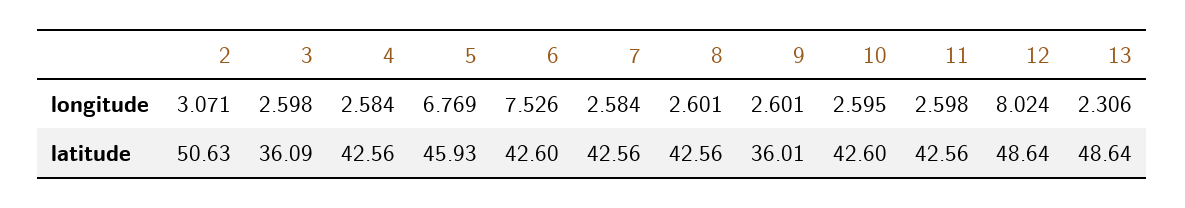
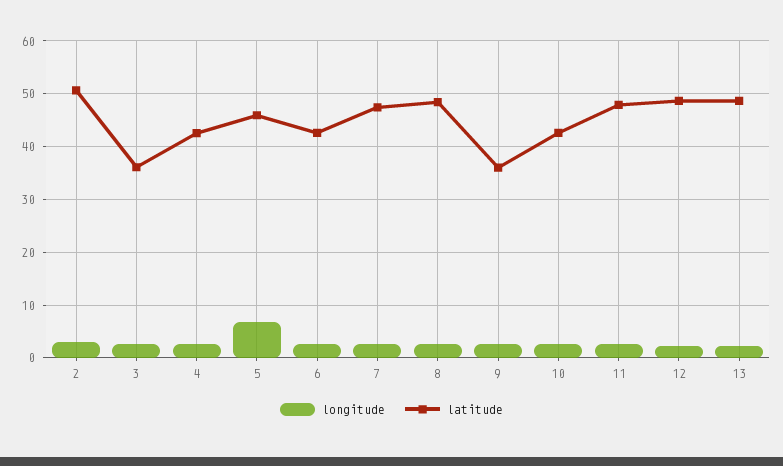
  {
    "longitude": {
      "2": 3.071,
      "3": 2.598,
      "4": 2.584,
      "5": 6.769,
-     "6": 7.526,
+     "6": 2,
      "7": 2.584,
      "8": 2.601,
      "9": 2.601,
      "10": 2.595,
      "11": 2.598,
-     "12": 8.024,
+     "12": 2,
      "13": 2.306
    },
    "latitude": {
      "2": 50.63,
      "3": 36.09,
      "4": 42.56,
      "5": 45.93,
      "6": 42.6,
-     "7": 42.56,
+     "7": 48,
-     "8": 42.56,
+     "8": 48,
      "9": 36.01,
      "10": 42.6,
-     "11": 42.56,
+     "11": 48,
      "12": 48.64,
      "13": 48.64
    }
  }

